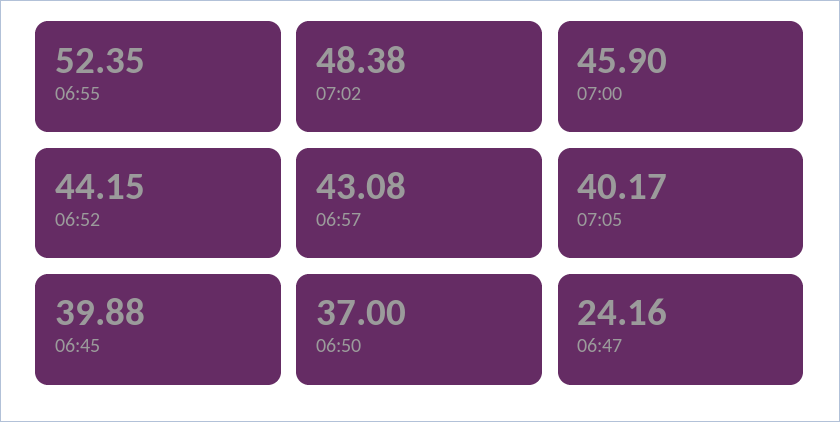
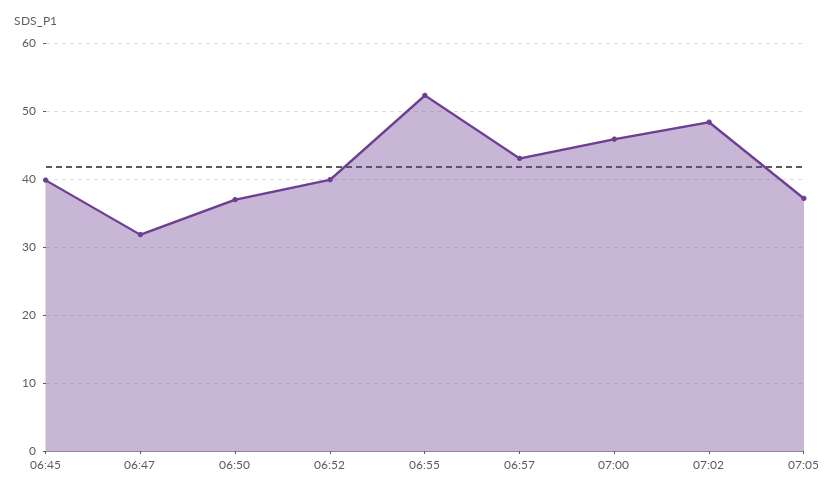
  {
    "06:55": 52.35,
    "07:02": 48.38,
    "07:00": 45.9,
-   "06:52": 44.15,
+   "06:52": 40,
    "06:57": 43.08,
-   "07:05": 40.17,
+   "07:05": 37,
    "06:45": 39.88,
    "06:50": 37,
-   "06:47": 24.16
+   "06:47": 32
  }

